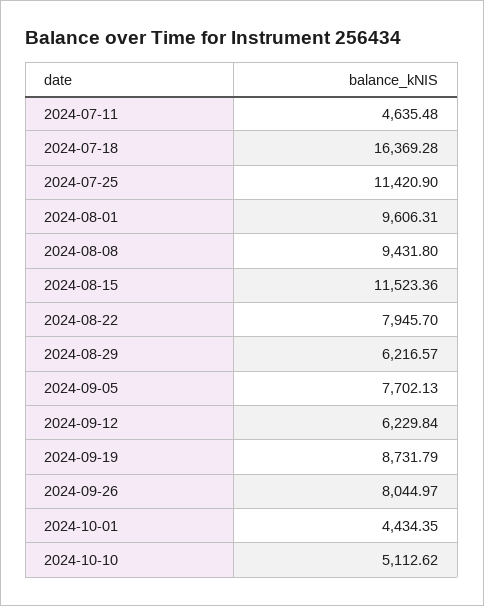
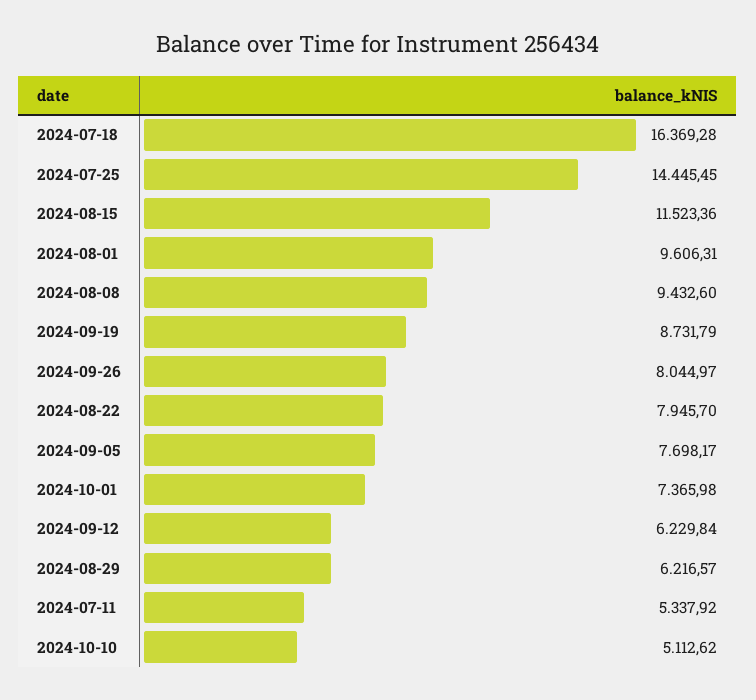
  {
-   "2024-07-11": 4635.48,
+   "2024-07-11": 5337.92,
    "2024-07-18": 16369.28,
-   "2024-07-25": 11420.9,
+   "2024-07-25": 14445.45,
    "2024-08-01": 9606.31,
-   "2024-08-08": 9431.8,
+   "2024-08-08": 9432.6,
    "2024-08-15": 11523.36,
    "2024-08-22": 7945.7,
    "2024-08-29": 6216.57,
-   "2024-09-05": 7702.13,
+   "2024-09-05": 7698.17,
    "2024-09-12": 6229.84,
    "2024-09-19": 8731.79,
    "2024-09-26": 8044.97,
-   "2024-10-01": 4434.35,
+   "2024-10-01": 7365.98,
    "2024-10-10": 5112.62
  }

